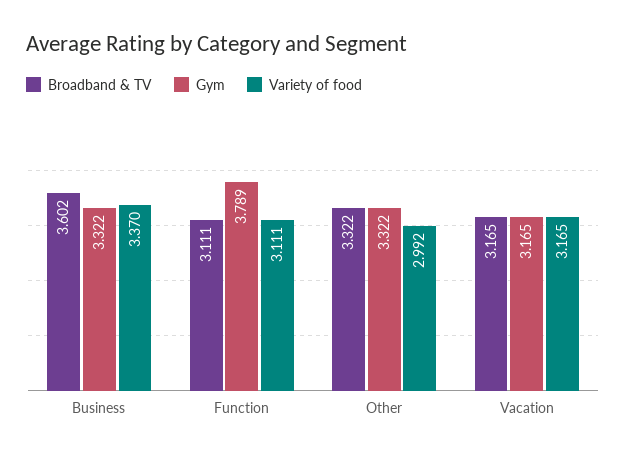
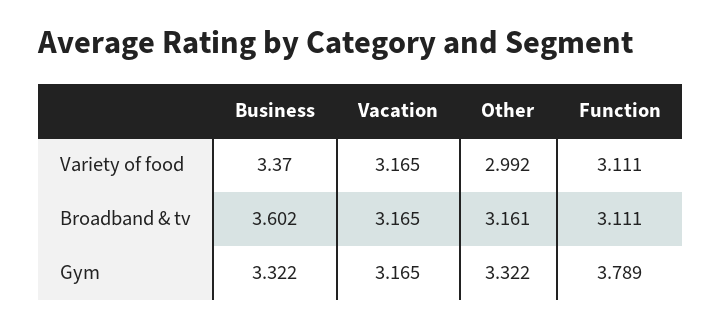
  {
    "Broadband & TV": {
      "Business": 3.602,
      "Function": 3.111,
-     "Other": 3.322,
+     "Other": 3.161,
      "Vacation": 3.165
    },
    "Gym": {
      "Business": 3.322,
      "Function": 3.789,
      "Other": 3.322,
      "Vacation": 3.165
    },
    "Variety of food": {
      "Business": 3.37,
      "Function": 3.111,
      "Other": 2.992,
      "Vacation": 3.165
    }
  }

